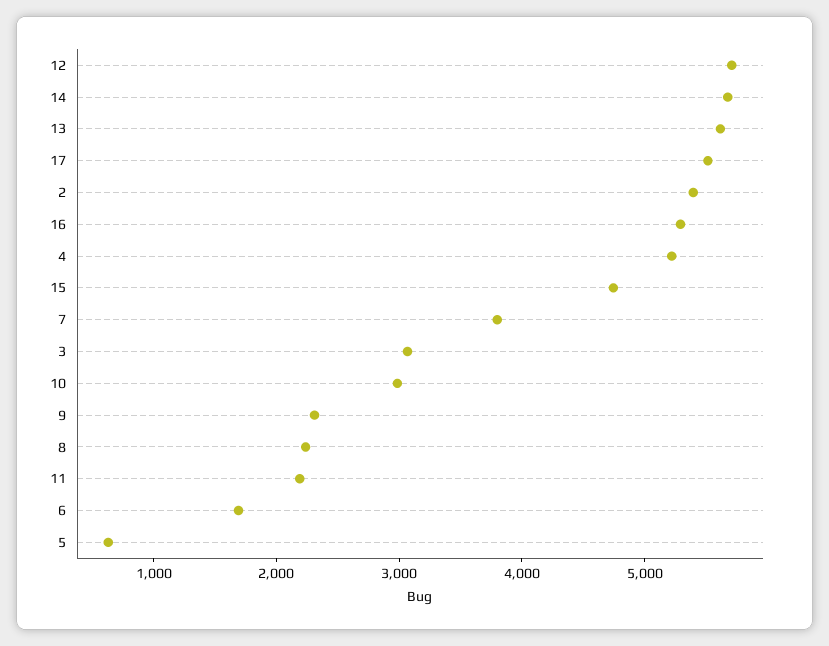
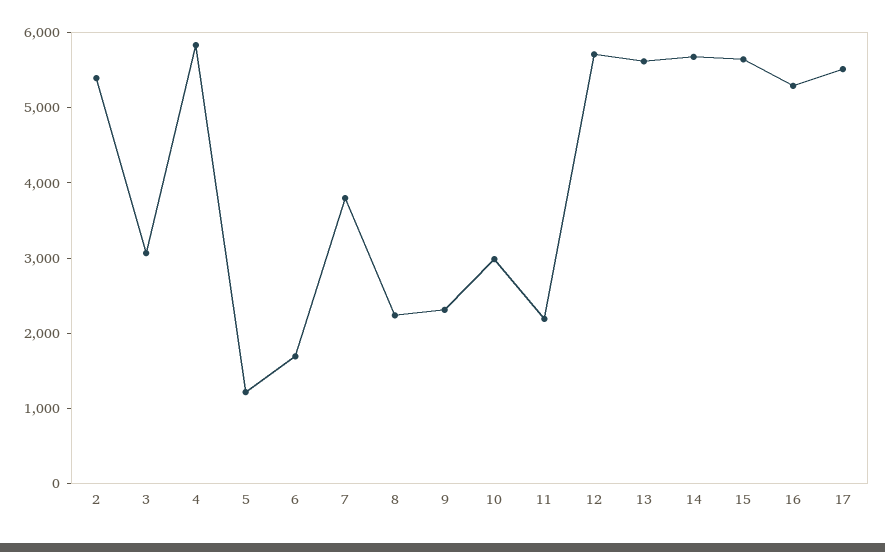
  {
    "12": 5800,
    "14": 5600,
    "13": 5600,
    "17": 5600,
    "2": 5400,
    "16": 5200,
-   "4": 5200,
+   "4": 5800,
-   "15": 4800,
+   "15": 5600,
    "7": 3800,
    "3": 3000,
    "10": 3000,
    "9": 2400,
    "8": 2200,
    "11": 2200,
    "6": 1600,
-   "5": 600
+   "5": 1200
  }

